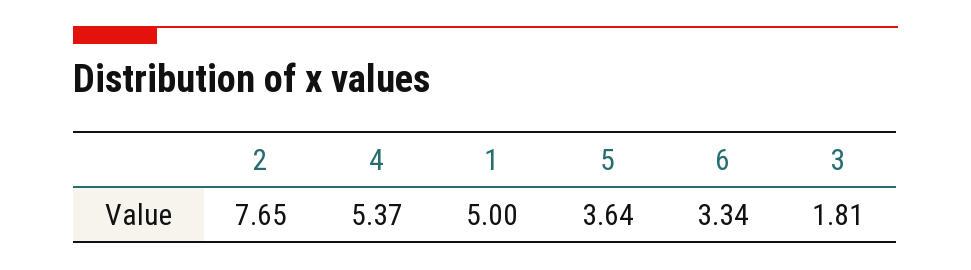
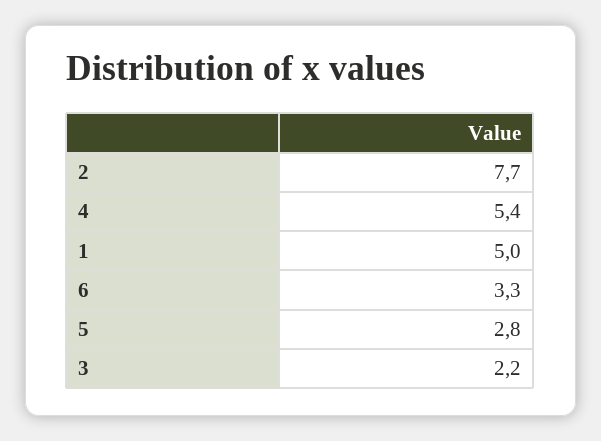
  {
    "2": 7.65,
    "4": 5.37,
    "1": 5,
-   "5": 3.64,
+   "5": 2.8,
    "6": 3.34,
-   "3": 1.81
+   "3": 2.2
  }

